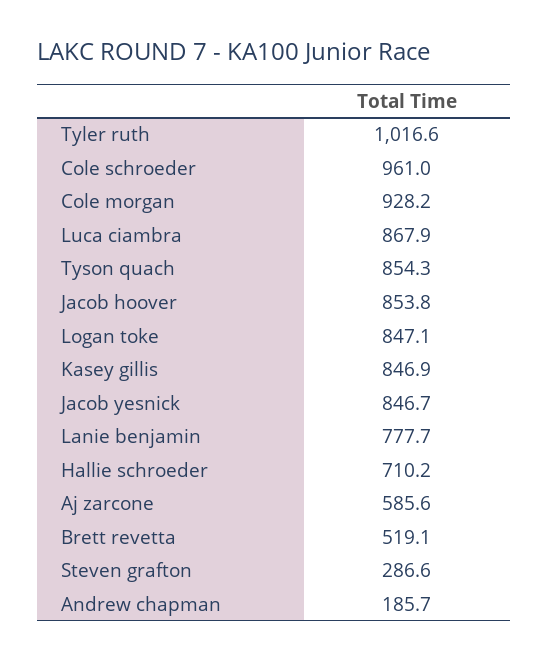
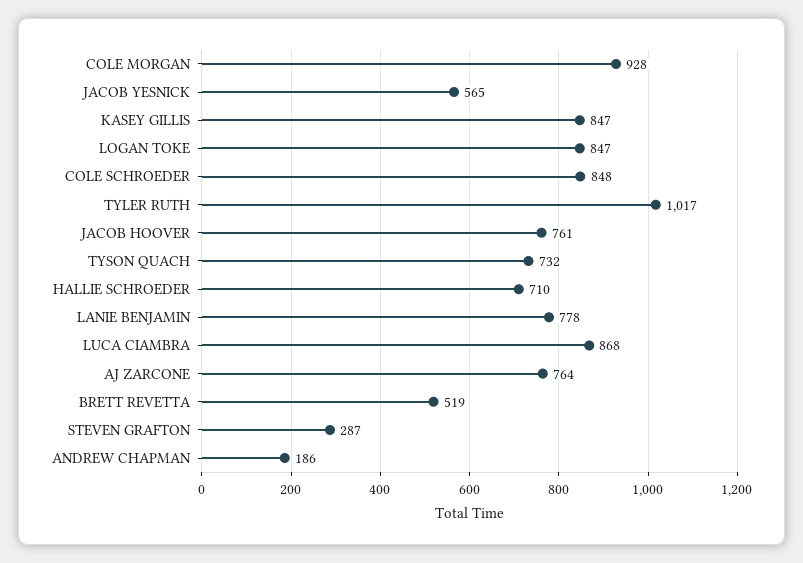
  {
    "Tyler ruth": 1016.6,
-   "Cole schroeder": 961,
+   "Cole schroeder": 848,
    "Cole morgan": 928.2,
    "Luca ciambra": 867.9,
-   "Tyson quach": 854.3,
+   "Tyson quach": 732,
-   "Jacob hoover": 853.8,
+   "Jacob hoover": 761,
    "Logan toke": 847.1,
    "Kasey gillis": 846.9,
-   "Jacob yesnick": 846.7,
+   "Jacob yesnick": 565,
    "Lanie benjamin": 777.7,
    "Hallie schroeder": 710.2,
-   "Aj zarcone": 585.6,
+   "Aj zarcone": 764,
    "Brett revetta": 519.1,
    "Steven grafton": 286.6,
    "Andrew chapman": 185.7
  }

